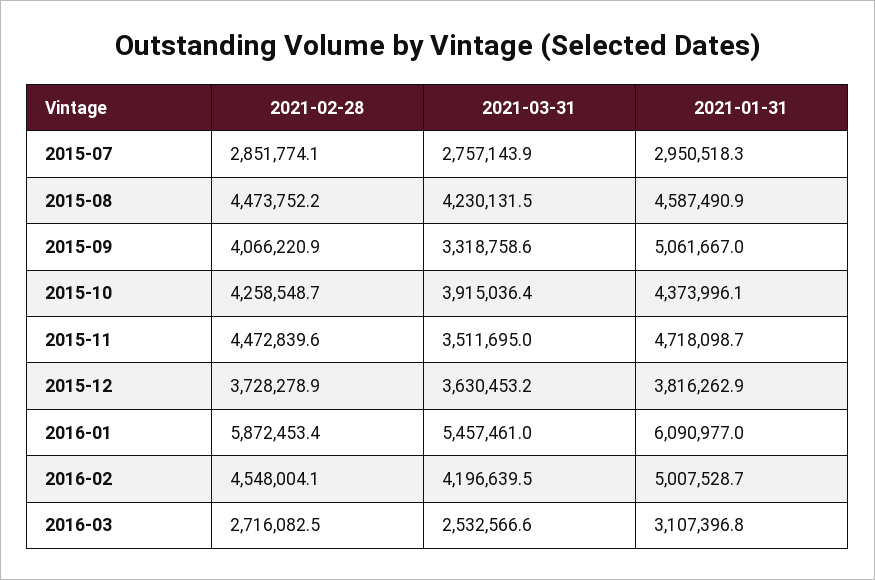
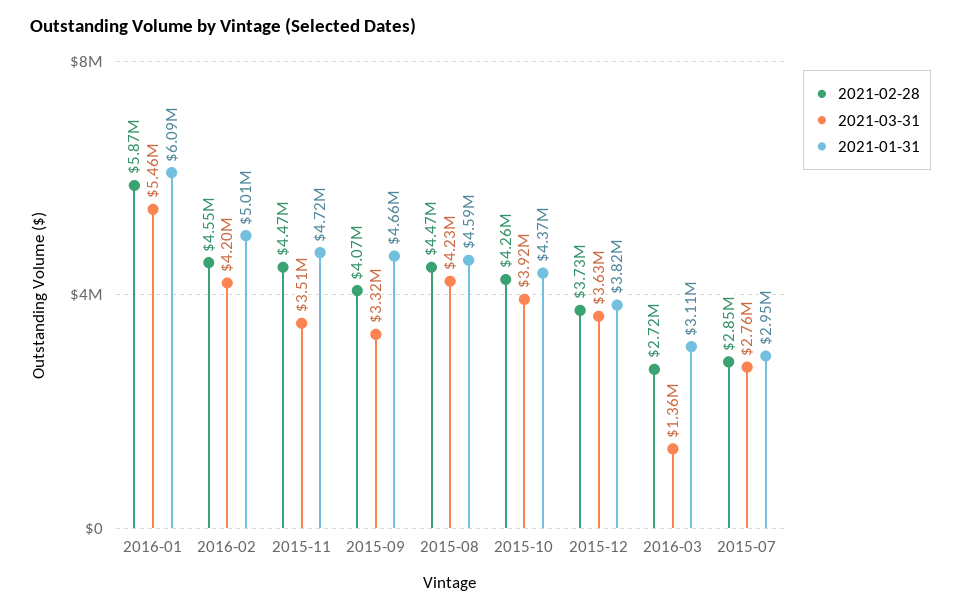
  {
    "2021-02-28": {
      "2015-07": 2851774.1,
      "2015-08": 4473752.2,
      "2015-09": 4066220.9,
      "2015-10": 4258548.7,
      "2015-11": 4472839.6,
      "2015-12": 3728278.9,
      "2016-01": 5872453.4,
      "2016-02": 4548004.1,
      "2016-03": 2716082.5
    },
    "2021-03-31": {
      "2015-07": 2757143.9,
      "2015-08": 4230131.5,
      "2015-09": 3318758.6,
      "2015-10": 3915036.4,
      "2015-11": 3511695,
      "2015-12": 3630453.2,
      "2016-01": 5457461,
      "2016-02": 4196639.5,
-     "2016-03": 2532566.6
+     "2016-03": 1360000
    },
    "2021-01-31": {
      "2015-07": 2950518.3,
      "2015-08": 4587490.9,
-     "2015-09": 5061667,
+     "2015-09": 4660000,
      "2015-10": 4373996.1,
      "2015-11": 4718098.7,
      "2015-12": 3816262.9,
      "2016-01": 6090977,
      "2016-02": 5007528.7,
      "2016-03": 3107396.8
    }
  }

